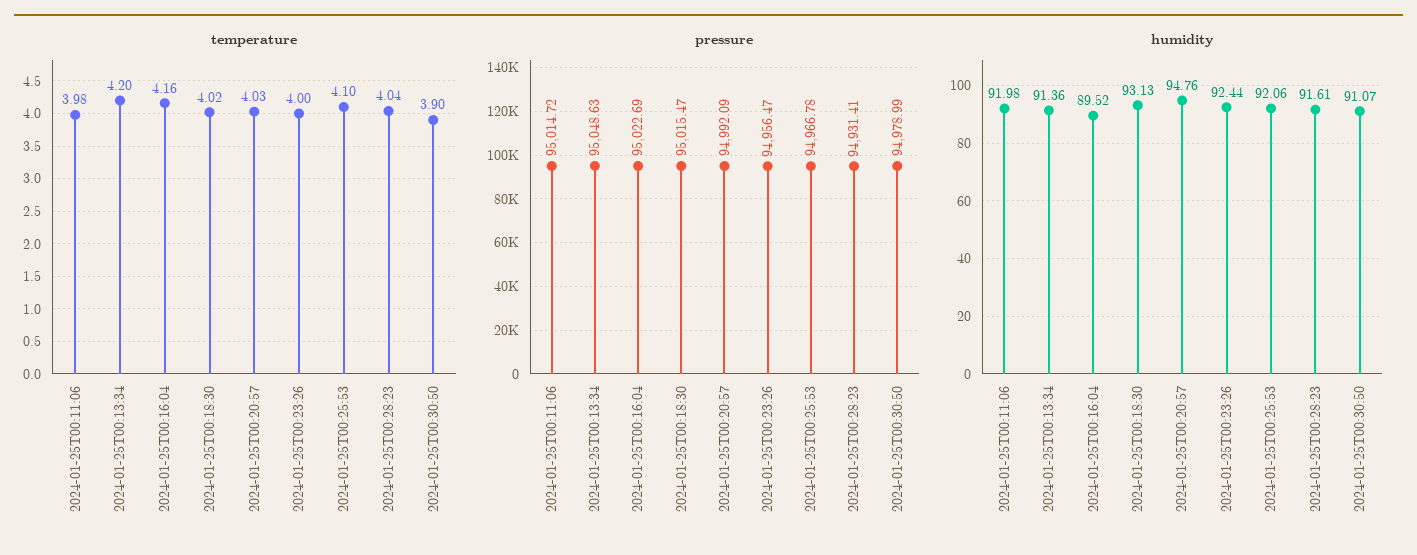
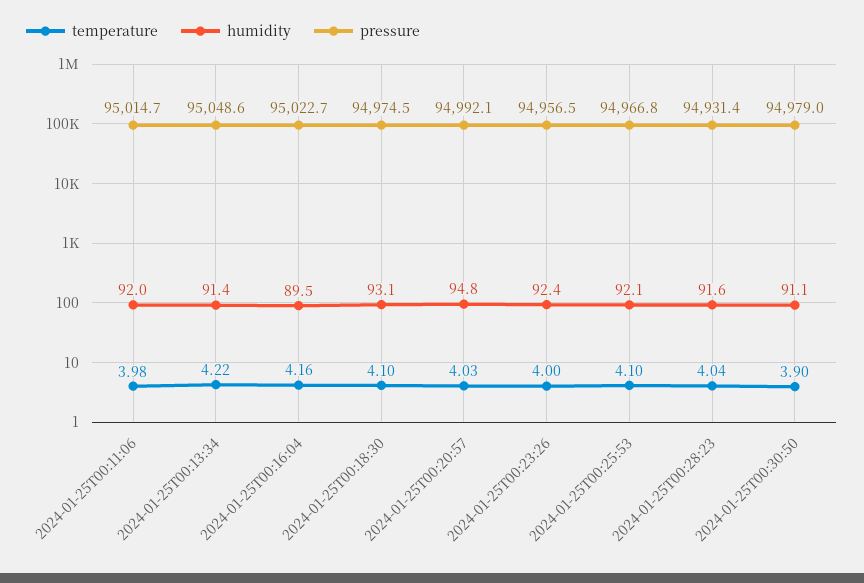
  {
    "temperature": {
      "2024-01-25T00:11:06": 3.98,
-     "2024-01-25T00:13:34": 4.2,
+     "2024-01-25T00:13:34": 4.22,
      "2024-01-25T00:16:04": 4.16,
-     "2024-01-25T00:18:30": 4.02,
+     "2024-01-25T00:18:30": 4.1,
      "2024-01-25T00:20:57": 4.03,
      "2024-01-25T00:23:26": 4,
      "2024-01-25T00:25:53": 4.1,
      "2024-01-25T00:28:23": 4.04,
      "2024-01-25T00:30:50": 3.9
    },
    "pressure": {
      "2024-01-25T00:11:06": 95014.72,
      "2024-01-25T00:13:34": 95048.63,
      "2024-01-25T00:16:04": 95022.69,
-     "2024-01-25T00:18:30": 95015.47,
+     "2024-01-25T00:18:30": 94974.5,
      "2024-01-25T00:20:57": 94992.09,
      "2024-01-25T00:23:26": 94956.47,
      "2024-01-25T00:25:53": 94966.78,
      "2024-01-25T00:28:23": 94931.41,
      "2024-01-25T00:30:50": 94978.99
    },
    "humidity": {
      "2024-01-25T00:11:06": 91.98,
      "2024-01-25T00:13:34": 91.36,
      "2024-01-25T00:16:04": 89.52,
      "2024-01-25T00:18:30": 93.13,
      "2024-01-25T00:20:57": 94.76,
      "2024-01-25T00:23:26": 92.44,
      "2024-01-25T00:25:53": 92.06,
      "2024-01-25T00:28:23": 91.61,
      "2024-01-25T00:30:50": 91.07
    }
  }

